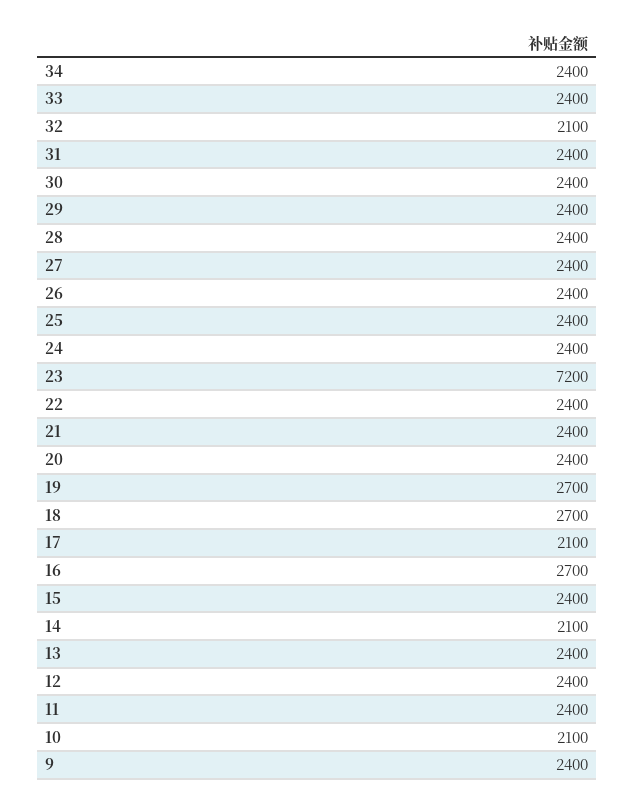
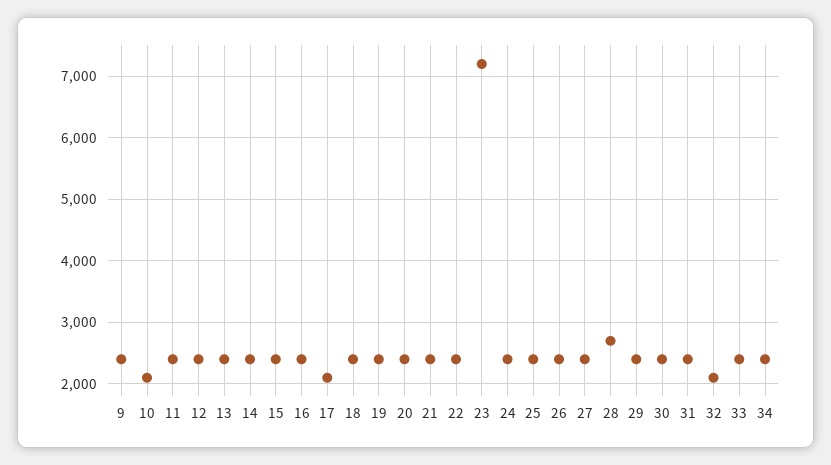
  {
    "34": 2400,
    "33": 2400,
    "32": 2100,
    "31": 2400,
    "30": 2400,
    "29": 2400,
-   "28": 2400,
+   "28": 2700,
    "27": 2400,
    "26": 2400,
    "25": 2400,
    "24": 2400,
    "23": 7200,
    "22": 2400,
    "21": 2400,
    "20": 2400,
-   "19": 2700,
+   "19": 2400,
-   "18": 2700,
+   "18": 2400,
    "17": 2100,
-   "16": 2700,
+   "16": 2400,
    "15": 2400,
-   "14": 2100,
+   "14": 2400,
    "13": 2400,
    "12": 2400,
    "11": 2400,
    "10": 2100,
    "9": 2400
  }

